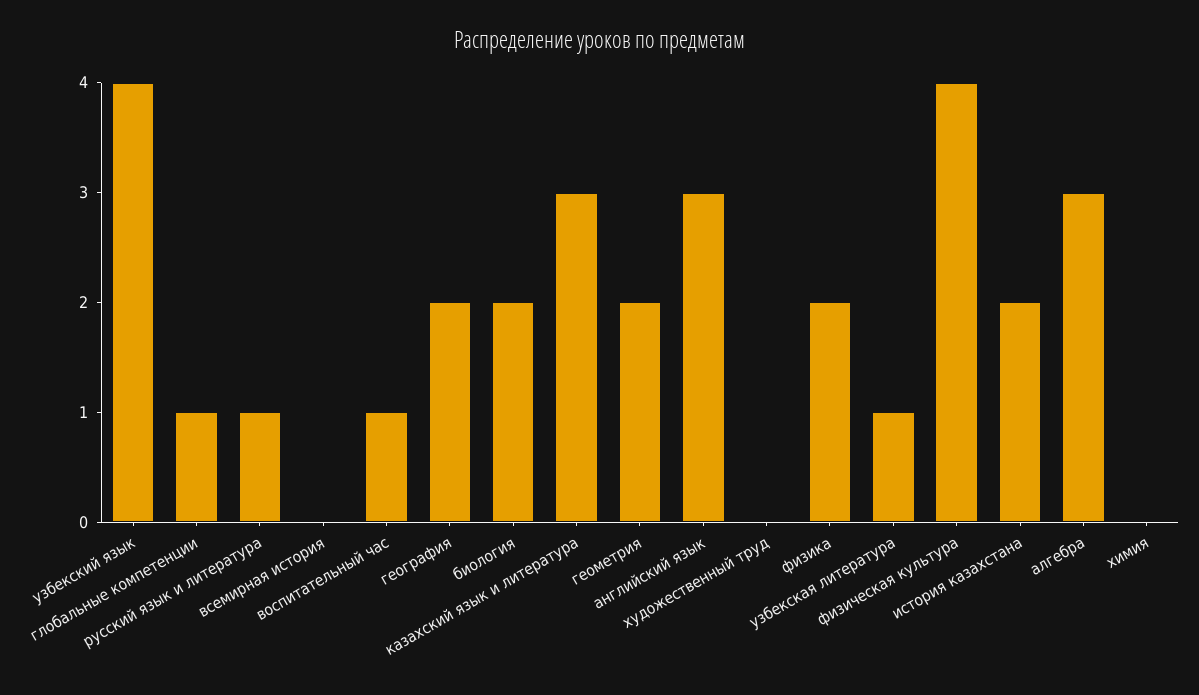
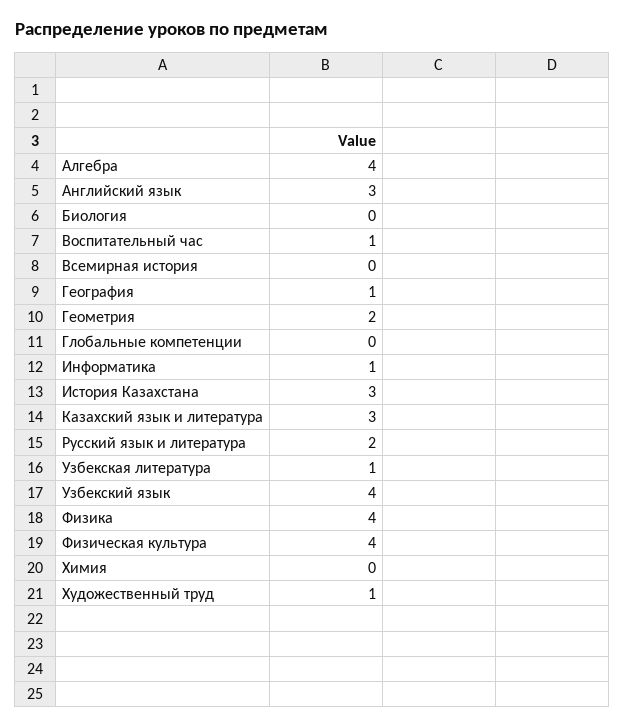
  {
    "узбекский язык": 4,
-   "глобальные компетенции": 1,
+   "глобальные компетенции": 0,
-   "русский язык и литература": 1,
+   "русский язык и литература": 2,
    "всемирная история": 0,
    "воспитательный час": 1,
-   "география": 2,
+   "география": 1,
-   "биология": 2,
+   "биология": 0,
    "казахский язык и литература": 3,
    "геометрия": 2,
    "английский язык": 3,
-   "художественный труд": 0,
+   "художественный труд": 1,
-   "физика": 2,
+   "физика": 4,
    "узбекская литература": 1,
    "физическая культура": 4,
-   "история казахстана": 2,
+   "история казахстана": 3,
-   "алгебра": 3,
+   "алгебра": 4,
-   "химия": 0
+   "химия": 0,
+   "Информатика": 1
  }

